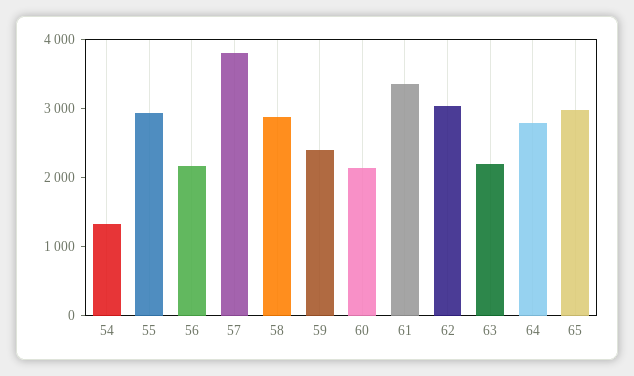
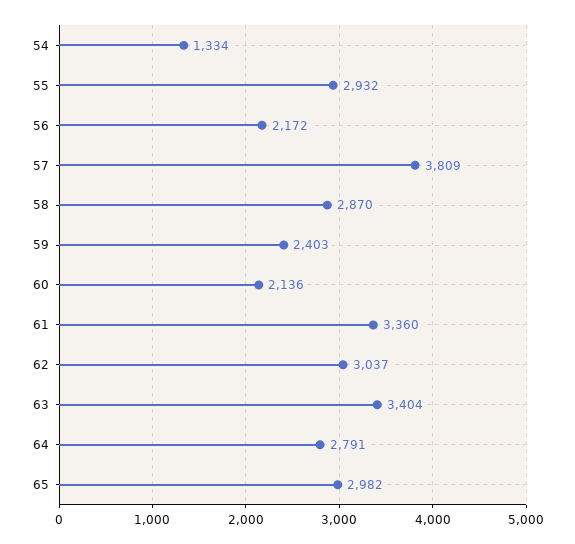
  {
    "54": 1334,
    "55": 2932,
    "56": 2172,
    "57": 3809,
    "58": 2870,
    "59": 2403,
    "60": 2136,
    "61": 3360,
    "62": 3037,
-   "63": 2200,
+   "63": 3404,
    "64": 2791,
    "65": 2982
  }

